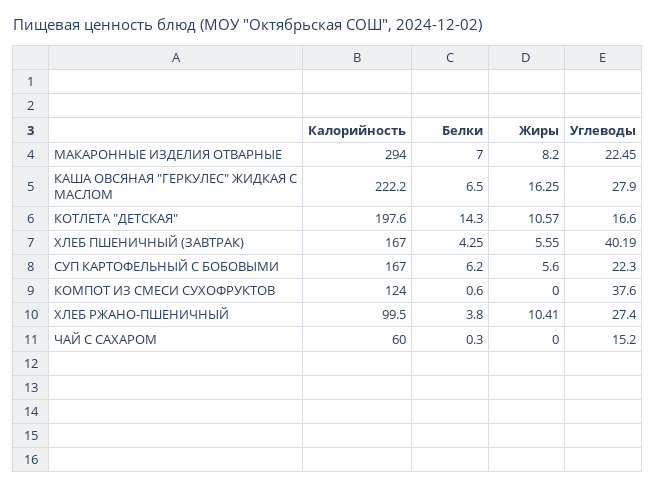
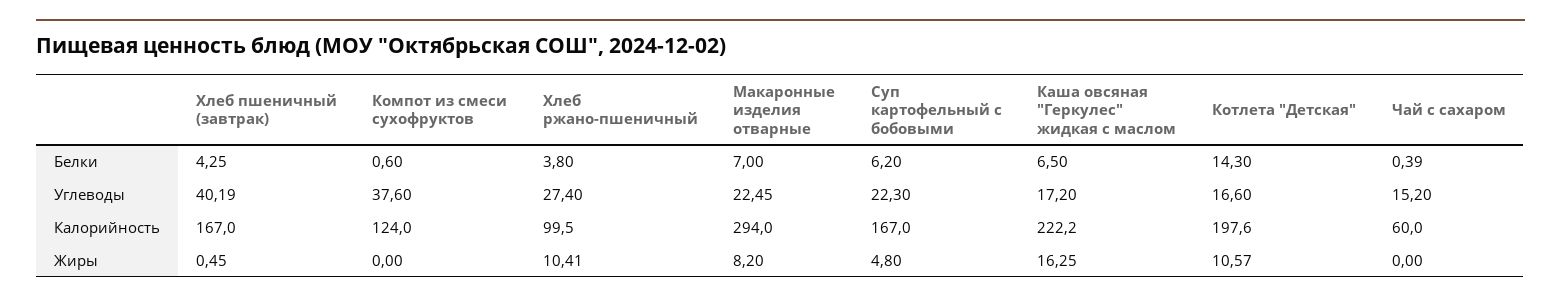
  {
    "Калорийность": {
      "МАКАРОННЫЕ ИЗДЕЛИЯ ОТВАРНЫЕ": 294,
      "КАША ОВСЯНАЯ \"ГЕРКУЛЕС\" ЖИДКАЯ С МАСЛОМ": 222.2,
      "КОТЛЕТА \"ДЕТСКАЯ\"": 197.6,
      "ХЛЕБ ПШЕНИЧНЫЙ (ЗАВТРАК)": 167,
      "СУП КАРТОФЕЛЬНЫЙ С БОБОВЫМИ": 167,
      "КОМПОТ ИЗ СМЕСИ СУХОФРУКТОВ": 124,
      "ХЛЕБ РЖАНО-ПШЕНИЧНЫЙ": 99.5,
      "ЧАЙ С САХАРОМ": 60
    },
    "Белки": {
      "МАКАРОННЫЕ ИЗДЕЛИЯ ОТВАРНЫЕ": 7,
      "КАША ОВСЯНАЯ \"ГЕРКУЛЕС\" ЖИДКАЯ С МАСЛОМ": 6.5,
      "КОТЛЕТА \"ДЕТСКАЯ\"": 14.3,
      "ХЛЕБ ПШЕНИЧНЫЙ (ЗАВТРАК)": 4.25,
      "СУП КАРТОФЕЛЬНЫЙ С БОБОВЫМИ": 6.2,
      "КОМПОТ ИЗ СМЕСИ СУХОФРУКТОВ": 0.6,
      "ХЛЕБ РЖАНО-ПШЕНИЧНЫЙ": 3.8,
-     "ЧАЙ С САХАРОМ": 0.3
+     "ЧАЙ С САХАРОМ": 0.39
    },
    "Жиры": {
      "МАКАРОННЫЕ ИЗДЕЛИЯ ОТВАРНЫЕ": 8.2,
      "КАША ОВСЯНАЯ \"ГЕРКУЛЕС\" ЖИДКАЯ С МАСЛОМ": 16.25,
      "КОТЛЕТА \"ДЕТСКАЯ\"": 10.57,
-     "ХЛЕБ ПШЕНИЧНЫЙ (ЗАВТРАК)": 5.55,
+     "ХЛЕБ ПШЕНИЧНЫЙ (ЗАВТРАК)": 0.45,
-     "СУП КАРТОФЕЛЬНЫЙ С БОБОВЫМИ": 5.6,
+     "СУП КАРТОФЕЛЬНЫЙ С БОБОВЫМИ": 4.8,
      "КОМПОТ ИЗ СМЕСИ СУХОФРУКТОВ": 0,
      "ХЛЕБ РЖАНО-ПШЕНИЧНЫЙ": 10.41,
      "ЧАЙ С САХАРОМ": 0
    },
    "Углеводы": {
      "МАКАРОННЫЕ ИЗДЕЛИЯ ОТВАРНЫЕ": 22.45,
-     "КАША ОВСЯНАЯ \"ГЕРКУЛЕС\" ЖИДКАЯ С МАСЛОМ": 27.9,
+     "КАША ОВСЯНАЯ \"ГЕРКУЛЕС\" ЖИДКАЯ С МАСЛОМ": 17.2,
      "КОТЛЕТА \"ДЕТСКАЯ\"": 16.6,
      "ХЛЕБ ПШЕНИЧНЫЙ (ЗАВТРАК)": 40.19,
      "СУП КАРТОФЕЛЬНЫЙ С БОБОВЫМИ": 22.3,
      "КОМПОТ ИЗ СМЕСИ СУХОФРУКТОВ": 37.6,
      "ХЛЕБ РЖАНО-ПШЕНИЧНЫЙ": 27.4,
      "ЧАЙ С САХАРОМ": 15.2
    }
  }

